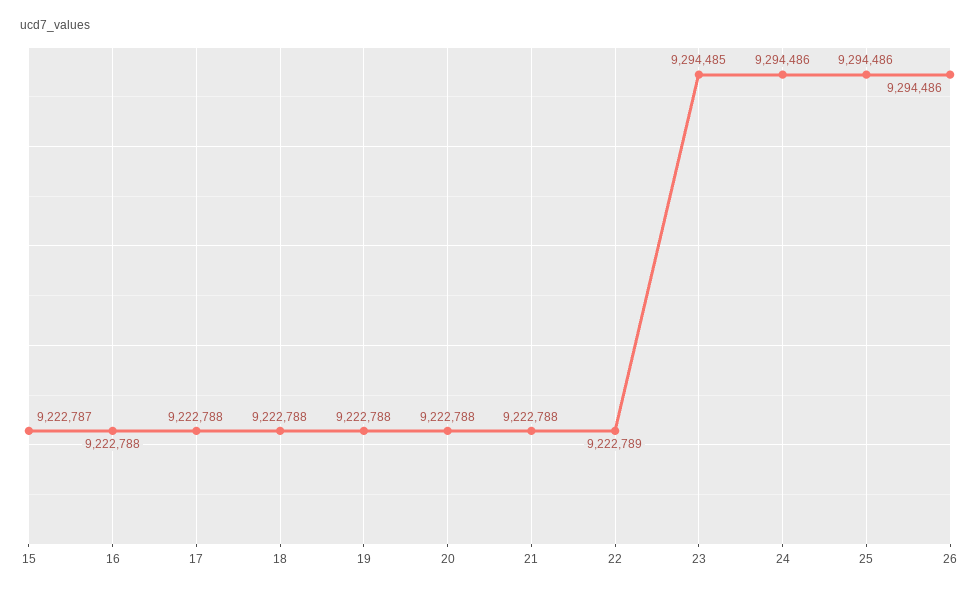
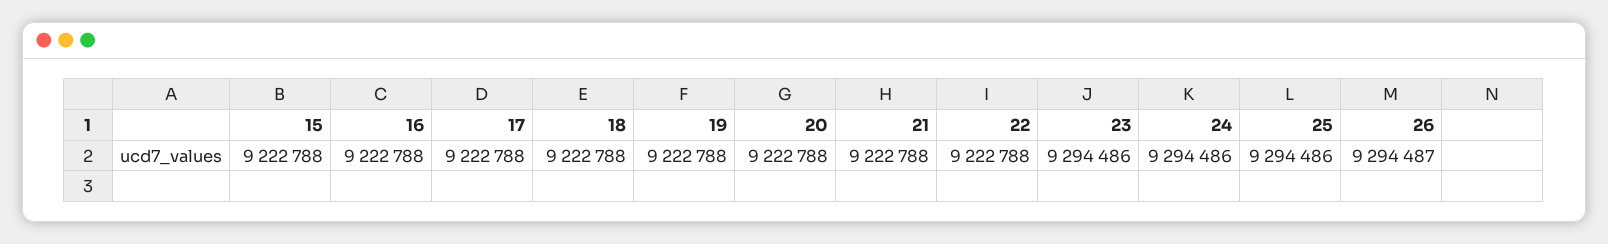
  {
-   "15": 9222787,
+   "15": 9222788,
    "16": 9222788,
    "17": 9222788,
    "18": 9222788,
    "19": 9222788,
    "20": 9222788,
    "21": 9222788,
-   "22": 9222789,
+   "22": 9222788,
-   "23": 9294485,
+   "23": 9294486,
    "24": 9294486,
    "25": 9294486,
-   "26": 9294486
+   "26": 9294487
  }

